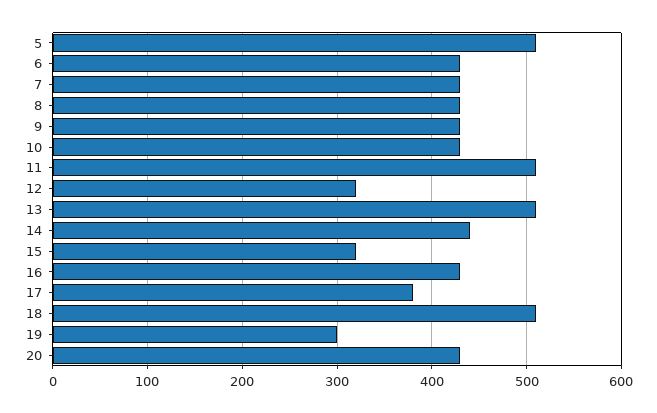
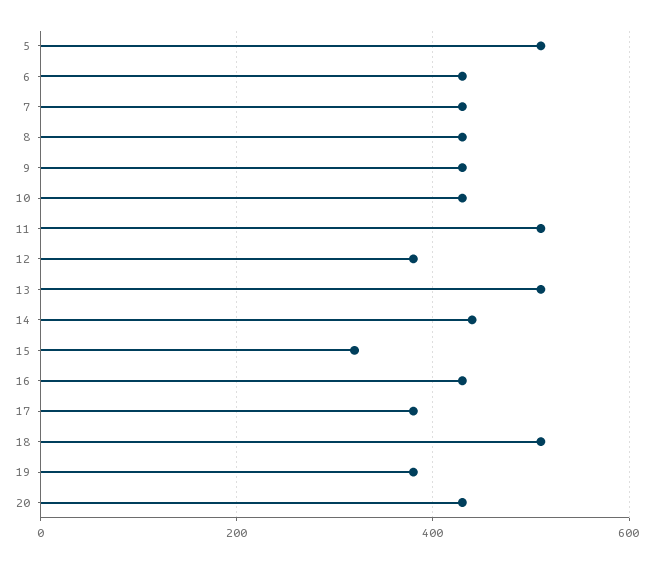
  {
    "5": 510,
    "6": 430,
    "7": 430,
    "8": 430,
    "9": 430,
    "10": 430,
    "11": 510,
-   "12": 320,
+   "12": 380,
    "13": 510,
    "14": 440,
    "15": 320,
    "16": 430,
    "17": 380,
    "18": 510,
-   "19": 300,
+   "19": 380,
    "20": 430
  }

